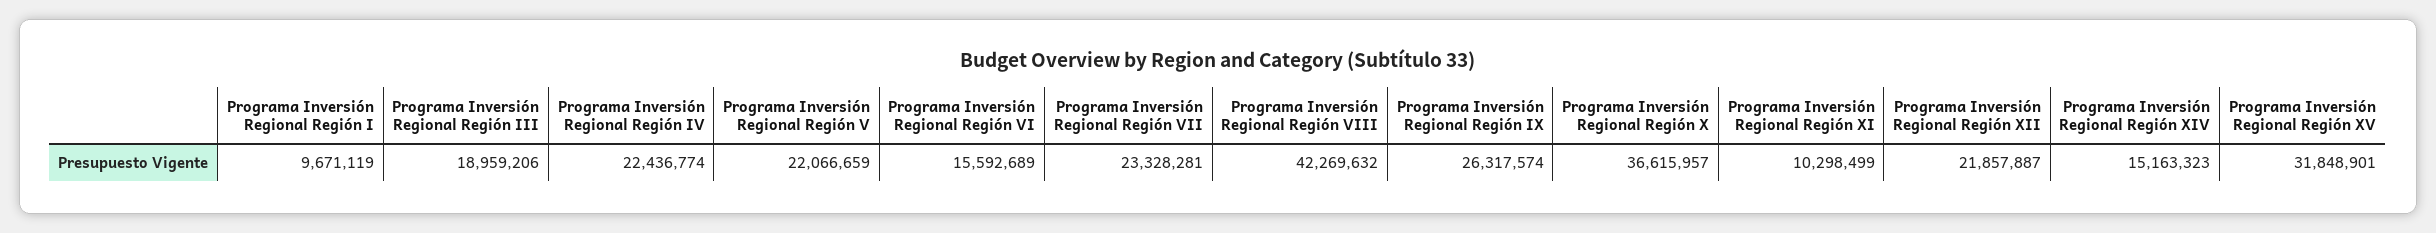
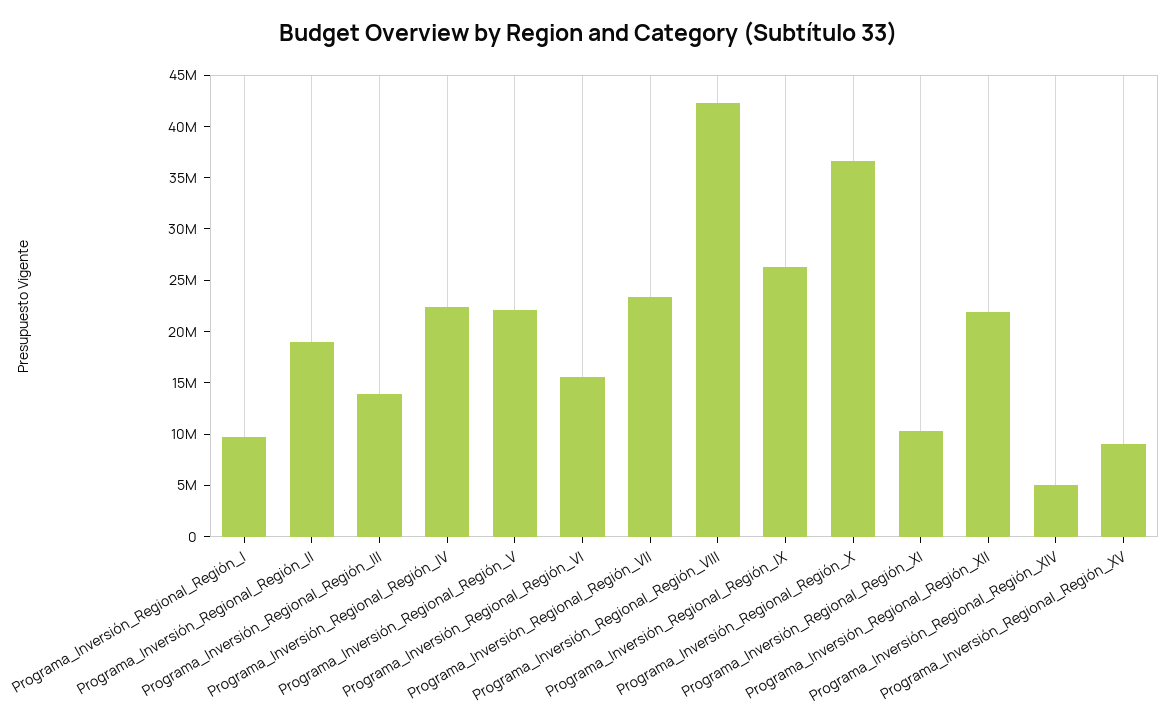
  {
    "Programa Inversión Regional Región I": 9671119,
-   "Programa Inversión Regional Región III": 18959206,
+   "Programa Inversión Regional Región III": 14000000,
    "Programa Inversión Regional Región IV": 22436774,
    "Programa Inversión Regional Región V": 22066659,
    "Programa Inversión Regional Región VI": 15592689,
    "Programa Inversión Regional Región VII": 23328281,
    "Programa Inversión Regional Región VIII": 42269632,
    "Programa Inversión Regional Región IX": 26317574,
    "Programa Inversión Regional Región X": 36615957,
    "Programa Inversión Regional Región XI": 10298499,
    "Programa Inversión Regional Región XII": 21857887,
-   "Programa Inversión Regional Región XIV": 15163323,
+   "Programa Inversión Regional Región XIV": 5000000,
-   "Programa Inversión Regional Región XV": 31848901
+   "Programa Inversión Regional Región XV": 9000000,
+   "Programa_Inversión_Regional_Región_II": 19000000
  }

